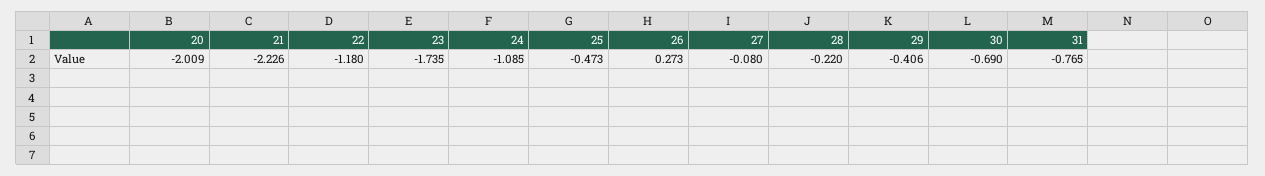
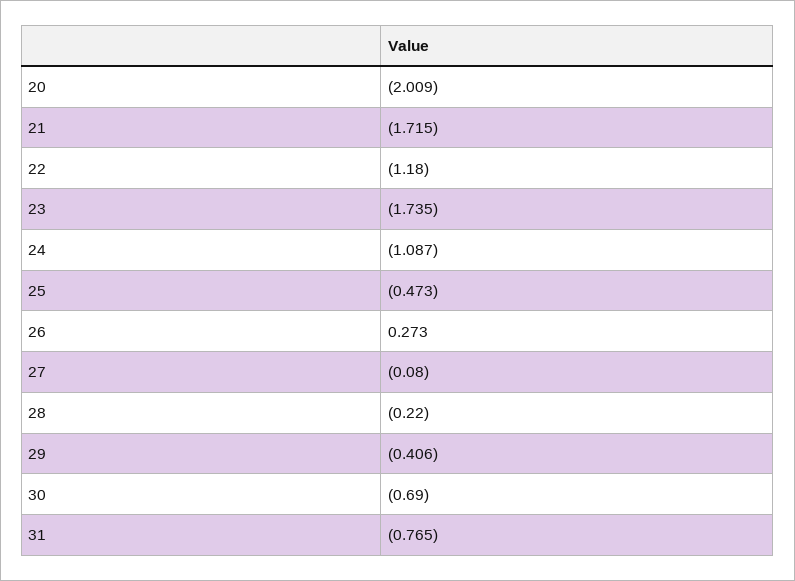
  {
    "20": -2.009,
-   "21": -2.226,
+   "21": -1.715,
    "22": -1.18,
    "23": -1.735,
-   "24": -1.085,
+   "24": -1.087,
    "25": -0.473,
    "26": 0.273,
    "27": -0.08,
    "28": -0.22,
    "29": -0.406,
    "30": -0.69,
    "31": -0.765
  }

